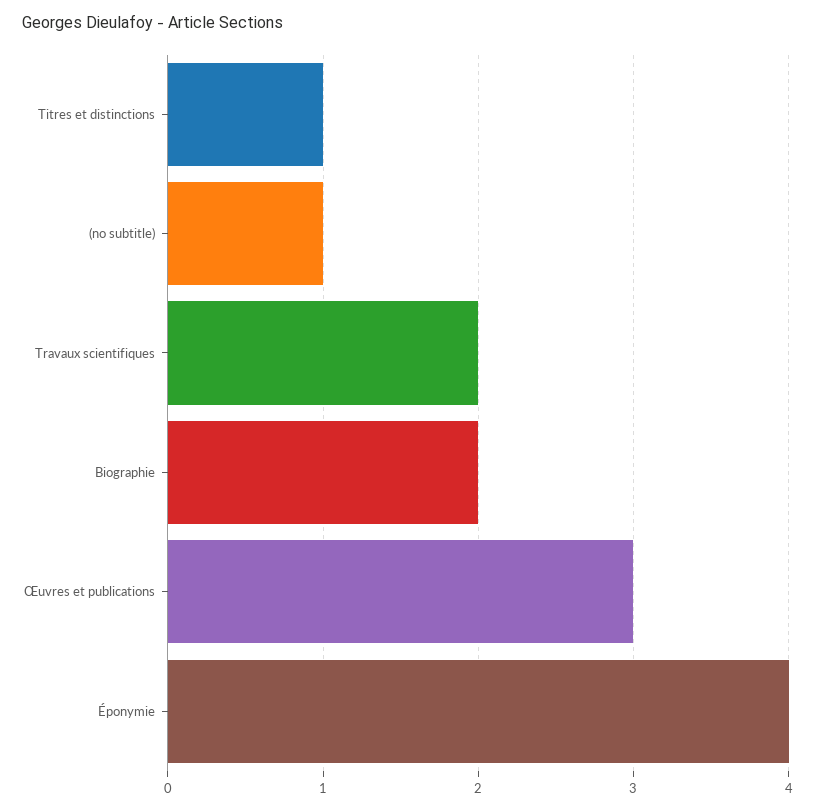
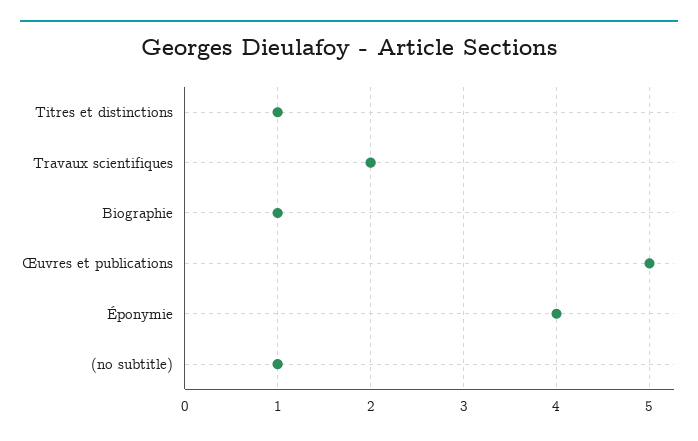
  {
    "Titres et distinctions": 1,
    "(no subtitle)": 1,
    "Travaux scientifiques": 2,
-   "Biographie": 2,
+   "Biographie": 1,
-   "Œuvres et publications": 3,
+   "Œuvres et publications": 5,
    "Éponymie": 4
  }

